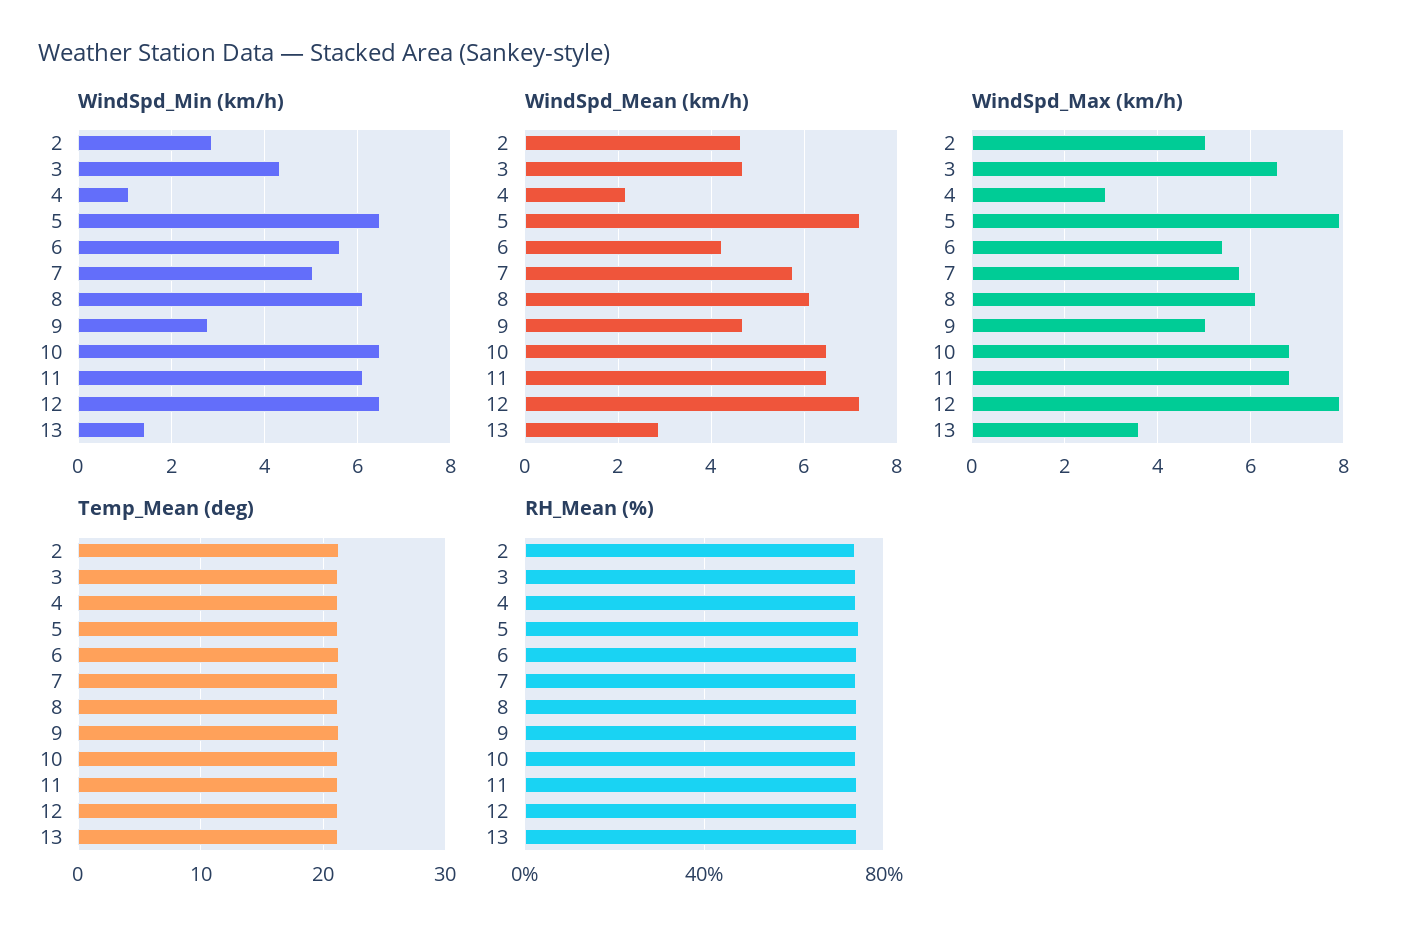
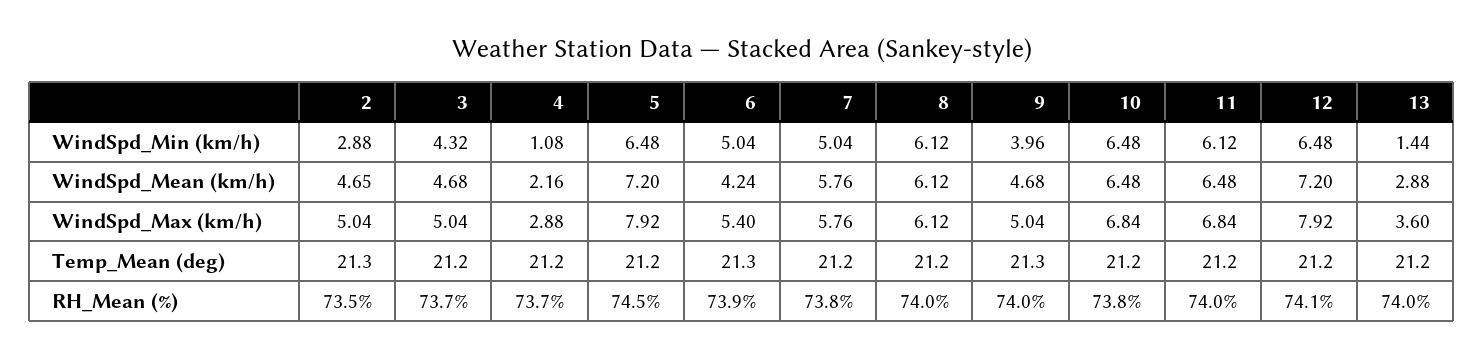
  {
    "WindSpd_Min (km/h)": {
      "2": 2.88,
      "3": 4.32,
      "4": 1.08,
      "5": 6.48,
-     "6": 5.6,
+     "6": 5.04,
      "7": 5.04,
      "8": 6.12,
-     "9": 2.8,
+     "9": 3.96,
      "10": 6.48,
      "11": 6.12,
      "12": 6.48,
      "13": 1.44
    },
    "WindSpd_Mean (km/h)": {
      "2": 4.65,
      "3": 4.68,
      "4": 2.16,
      "5": 7.2,
      "6": 4.24,
      "7": 5.76,
      "8": 6.12,
      "9": 4.68,
      "10": 6.48,
      "11": 6.48,
      "12": 7.2,
      "13": 2.88
    },
    "WindSpd_Max (km/h)": {
      "2": 5.04,
-     "3": 6.6,
+     "3": 5.04,
      "4": 2.88,
      "5": 7.92,
      "6": 5.4,
      "7": 5.76,
      "8": 6.12,
      "9": 5.04,
      "10": 6.84,
      "11": 6.84,
      "12": 7.92,
      "13": 3.6
    },
    "Temp_Mean (deg)": {
      "2": 21.3,
      "3": 21.2,
      "4": 21.2,
      "5": 21.2,
      "6": 21.3,
      "7": 21.2,
      "8": 21.2,
      "9": 21.3,
      "10": 21.2,
      "11": 21.2,
      "12": 21.2,
      "13": 21.2
    },
    "RH_Mean (%)": {
      "2": 73.5,
      "3": 73.7,
      "4": 73.7,
      "5": 74.5,
      "6": 73.9,
      "7": 73.8,
      "8": 74,
      "9": 74,
      "10": 73.8,
      "11": 74,
      "12": 74.1,
      "13": 74
    }
  }

